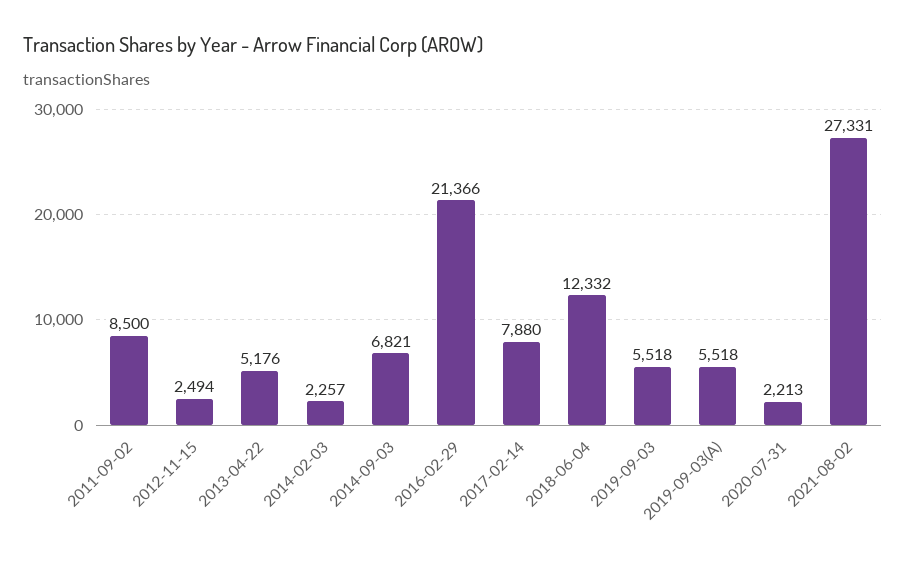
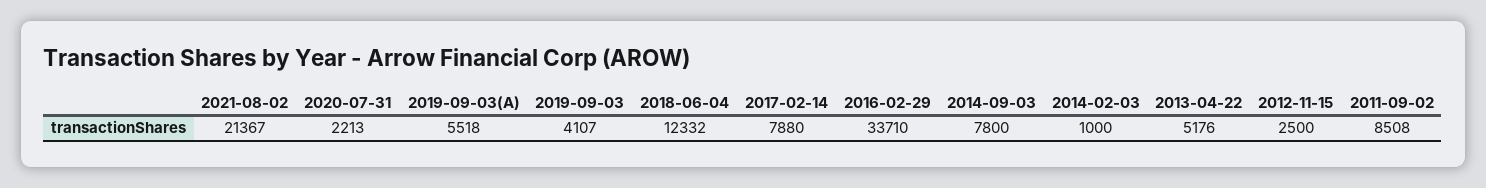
  {
-   "2011-09-02": 8500,
+   "2011-09-02": 8508,
-   "2012-11-15": 2494,
+   "2012-11-15": 2500,
    "2013-04-22": 5176,
-   "2014-02-03": 2257,
+   "2014-02-03": 1000,
-   "2014-09-03": 6821,
+   "2014-09-03": 7800,
-   "2016-02-29": 21366,
+   "2016-02-29": 33710,
    "2017-02-14": 7880,
    "2018-06-04": 12332,
-   "2019-09-03": 5518,
+   "2019-09-03": 4107,
    "2019-09-03(A)": 5518,
    "2020-07-31": 2213,
-   "2021-08-02": 27331
+   "2021-08-02": 21367
  }

